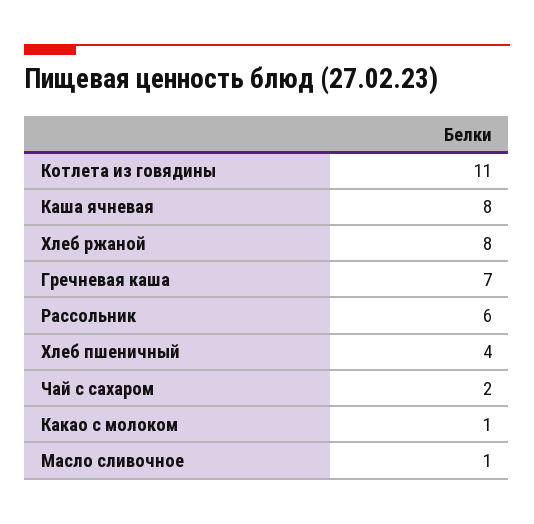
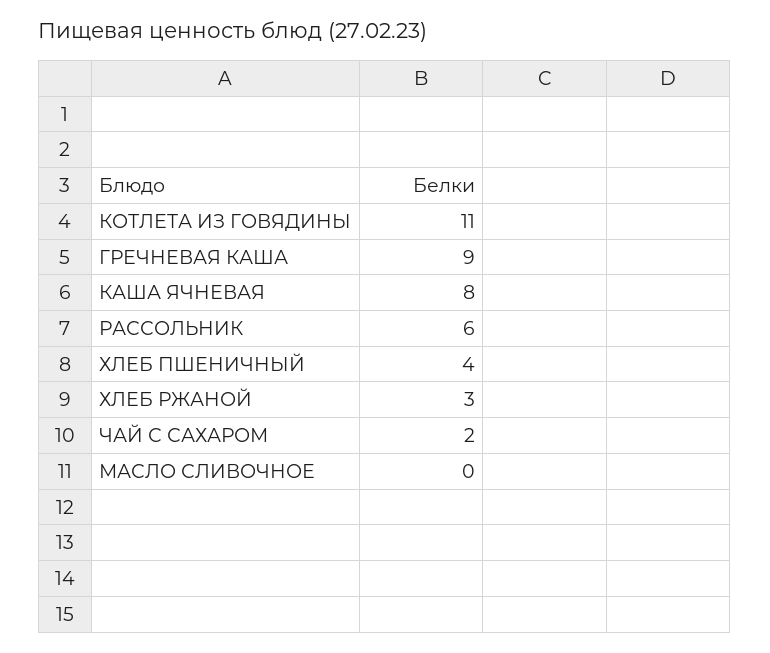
  {
    "Котлета из говядины": 11,
    "Каша ячневая": 8,
-   "Хлеб ржаной": 8,
+   "Хлеб ржаной": 3,
-   "Гречневая каша": 7,
+   "Гречневая каша": 9,
    "Рассольник": 6,
    "Хлеб пшеничный": 4,
    "Чай с сахаром": 2,
-   "Какао с молоком": 1,
-   "Масло сливочное": 1
+   "Масло сливочное": 0
  }

